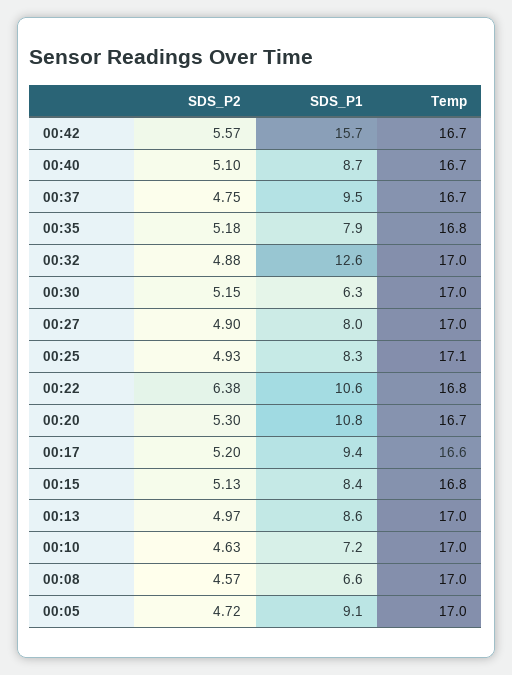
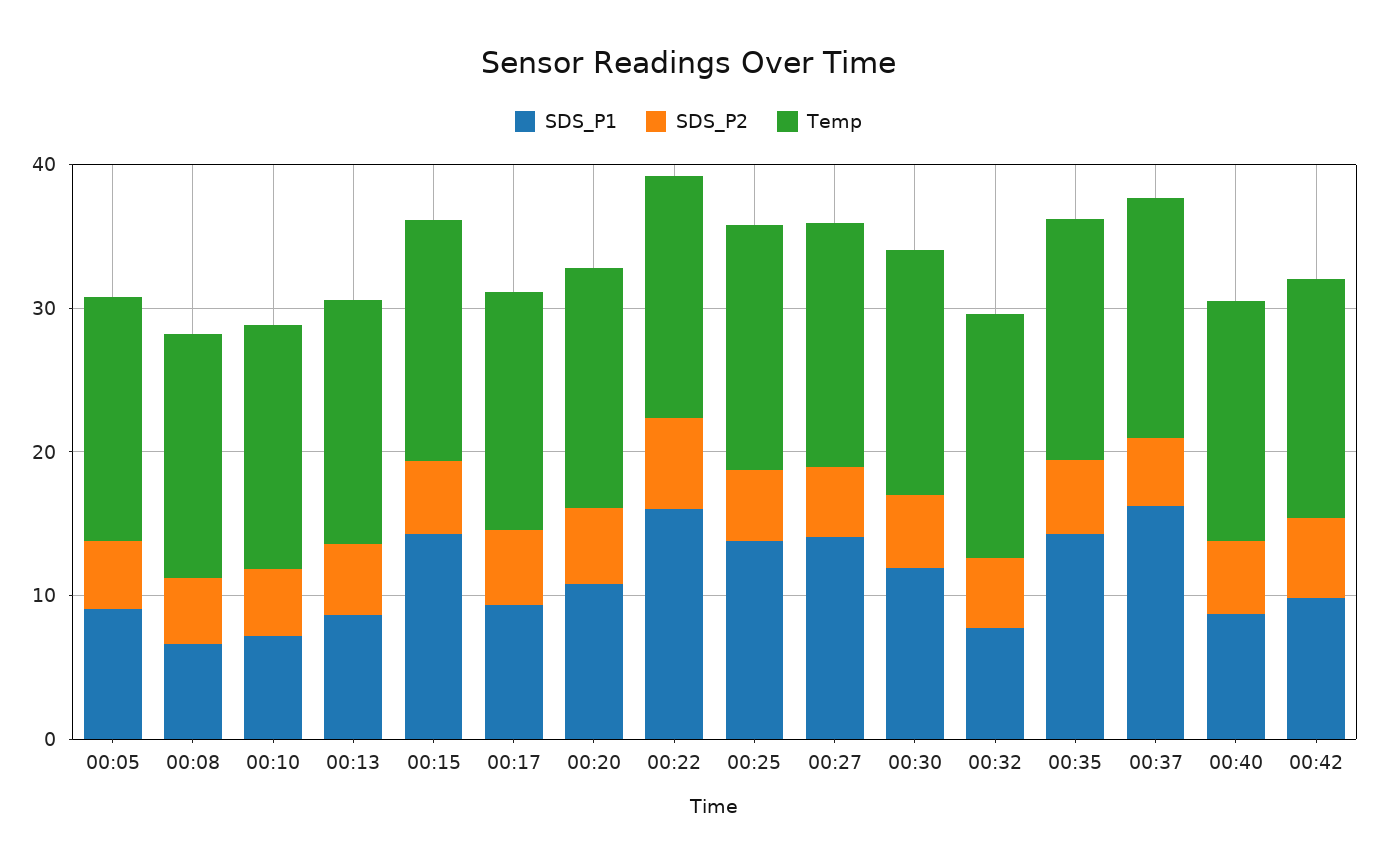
  {
    "SDS_P2": {
      "00:42": 5.57,
      "00:40": 5.1,
      "00:37": 4.75,
      "00:35": 5.18,
      "00:32": 4.88,
      "00:30": 5.15,
      "00:27": 4.9,
      "00:25": 4.93,
      "00:22": 6.38,
      "00:20": 5.3,
      "00:17": 5.2,
      "00:15": 5.13,
      "00:13": 4.97,
      "00:10": 4.63,
      "00:08": 4.57,
      "00:05": 4.72
    },
    "SDS_P1": {
-     "00:42": 15.7,
+     "00:42": 10,
      "00:40": 8.7,
-     "00:37": 9.5,
+     "00:37": 16,
-     "00:35": 7.9,
+     "00:35": 14,
-     "00:32": 12.6,
+     "00:32": 8,
-     "00:30": 6.3,
+     "00:30": 12,
-     "00:27": 8,
+     "00:27": 14,
-     "00:25": 8.3,
+     "00:25": 14,
-     "00:22": 10.6,
+     "00:22": 16,
      "00:20": 10.8,
      "00:17": 9.4,
-     "00:15": 8.4,
+     "00:15": 14,
      "00:13": 8.6,
      "00:10": 7.2,
      "00:08": 6.6,
      "00:05": 9.1
    },
    "Temp": {
      "00:42": 16.7,
      "00:40": 16.7,
      "00:37": 16.7,
      "00:35": 16.8,
      "00:32": 17,
      "00:30": 17,
      "00:27": 17,
      "00:25": 17.1,
      "00:22": 16.8,
      "00:20": 16.7,
      "00:17": 16.6,
      "00:15": 16.8,
      "00:13": 17,
      "00:10": 17,
      "00:08": 17,
      "00:05": 17
    }
  }

